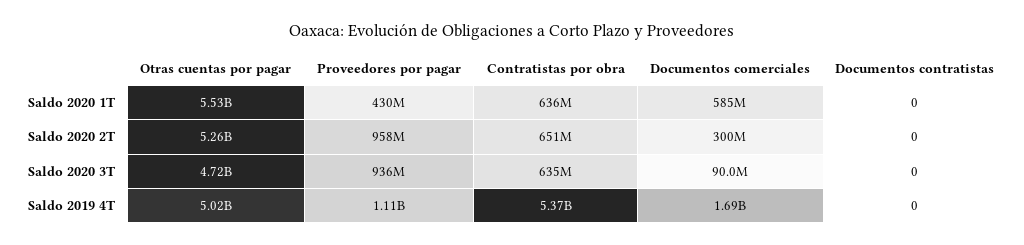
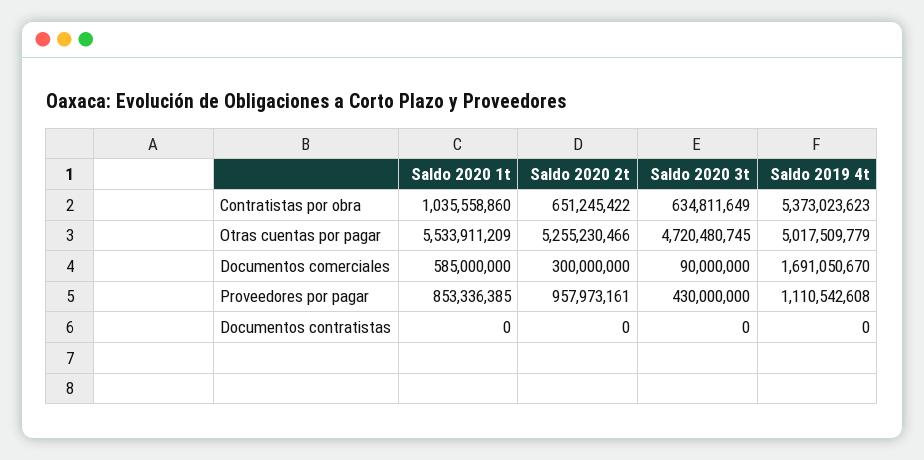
  {
    "Otras cuentas por pagar": {
      "Saldo 2020 1T": 5533911209,
      "Saldo 2020 2T": 5255230466,
      "Saldo 2020 3T": 4720480745,
      "Saldo 2019 4T": 5017509779
    },
    "Proveedores por pagar": {
-     "Saldo 2020 1T": 430000000,
+     "Saldo 2020 1T": 853336385,
      "Saldo 2020 2T": 957973161,
-     "Saldo 2020 3T": 936000000,
+     "Saldo 2020 3T": 430000000,
      "Saldo 2019 4T": 1110542608
    },
    "Contratistas por obra": {
-     "Saldo 2020 1T": 636000000,
+     "Saldo 2020 1T": 1035558860,
      "Saldo 2020 2T": 651245422,
      "Saldo 2020 3T": 634811649,
      "Saldo 2019 4T": 5373023623
    },
    "Documentos comerciales": {
      "Saldo 2020 1T": 585000000,
      "Saldo 2020 2T": 300000000,
      "Saldo 2020 3T": 90000000,
      "Saldo 2019 4T": 1691050670
    },
    "Documentos contratistas": {
      "Saldo 2020 1T": 0,
      "Saldo 2020 2T": 0,
      "Saldo 2020 3T": 0,
      "Saldo 2019 4T": 0
    }
  }

